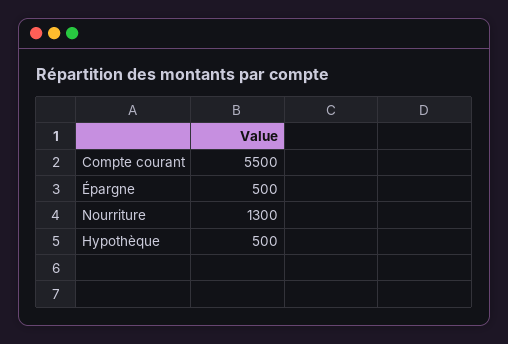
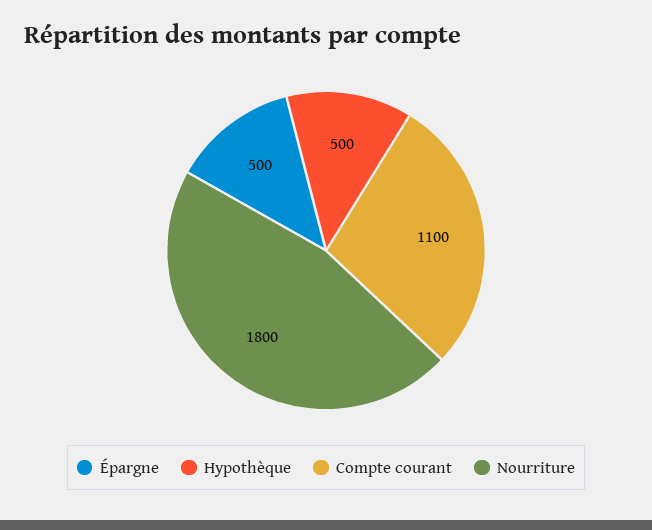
  {
-   "Compte courant": 5500,
+   "Compte courant": 1100,
    "Épargne": 500,
-   "Nourriture": 1300,
+   "Nourriture": 1800,
    "Hypothèque": 500
  }

